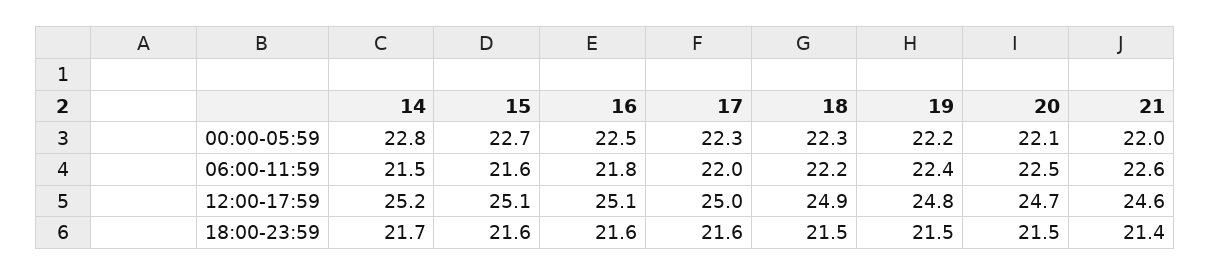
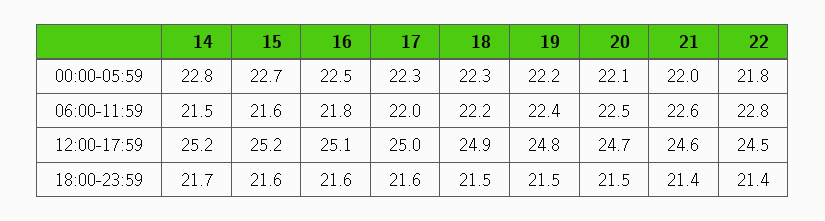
  {
    "14": {
      "00:00-05:59": 22.8,
      "06:00-11:59": 21.5,
      "12:00-17:59": 25.2,
      "18:00-23:59": 21.7
    },
    "15": {
      "00:00-05:59": 22.7,
      "06:00-11:59": 21.6,
-     "12:00-17:59": 25.1,
+     "12:00-17:59": 25.2,
      "18:00-23:59": 21.6
    },
    "16": {
      "00:00-05:59": 22.5,
      "06:00-11:59": 21.8,
      "12:00-17:59": 25.1,
      "18:00-23:59": 21.6
    },
    "17": {
      "00:00-05:59": 22.3,
      "06:00-11:59": 22,
      "12:00-17:59": 25,
      "18:00-23:59": 21.6
    },
    "18": {
      "00:00-05:59": 22.3,
      "06:00-11:59": 22.2,
      "12:00-17:59": 24.9,
      "18:00-23:59": 21.5
    },
    "19": {
      "00:00-05:59": 22.2,
      "06:00-11:59": 22.4,
      "12:00-17:59": 24.8,
      "18:00-23:59": 21.5
    },
    "20": {
      "00:00-05:59": 22.1,
      "06:00-11:59": 22.5,
      "12:00-17:59": 24.7,
      "18:00-23:59": 21.5
    },
    "21": {
      "00:00-05:59": 22,
      "06:00-11:59": 22.6,
      "12:00-17:59": 24.6,
      "18:00-23:59": 21.4
-   }
+   },
+   "22": {
+     "00:00-05:59": 21.8,
+     "06:00-11:59": 22.8,
+     "12:00-17:59": 24.5,
+     "18:00-23:59": 21.4
+   }
  }

